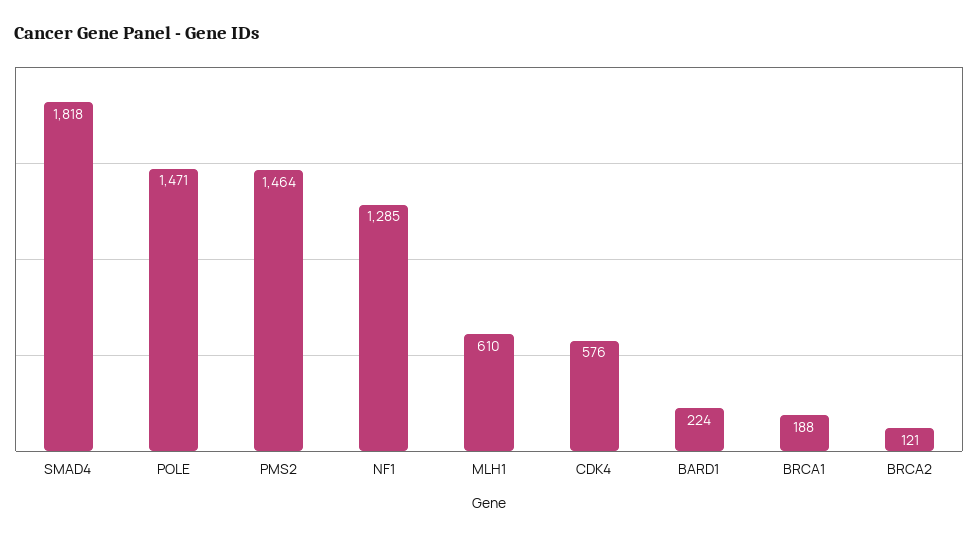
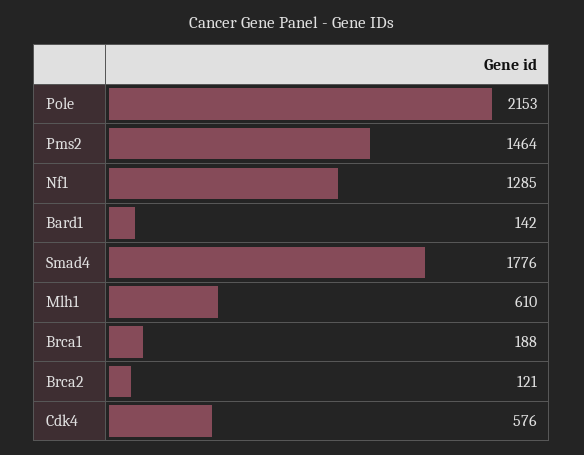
  {
-   "SMAD4": 1818,
+   "SMAD4": 1776,
-   "POLE": 1471,
+   "POLE": 2153,
    "PMS2": 1464,
    "NF1": 1285,
    "MLH1": 610,
    "CDK4": 576,
-   "BARD1": 224,
+   "BARD1": 142,
    "BRCA1": 188,
    "BRCA2": 121
  }

